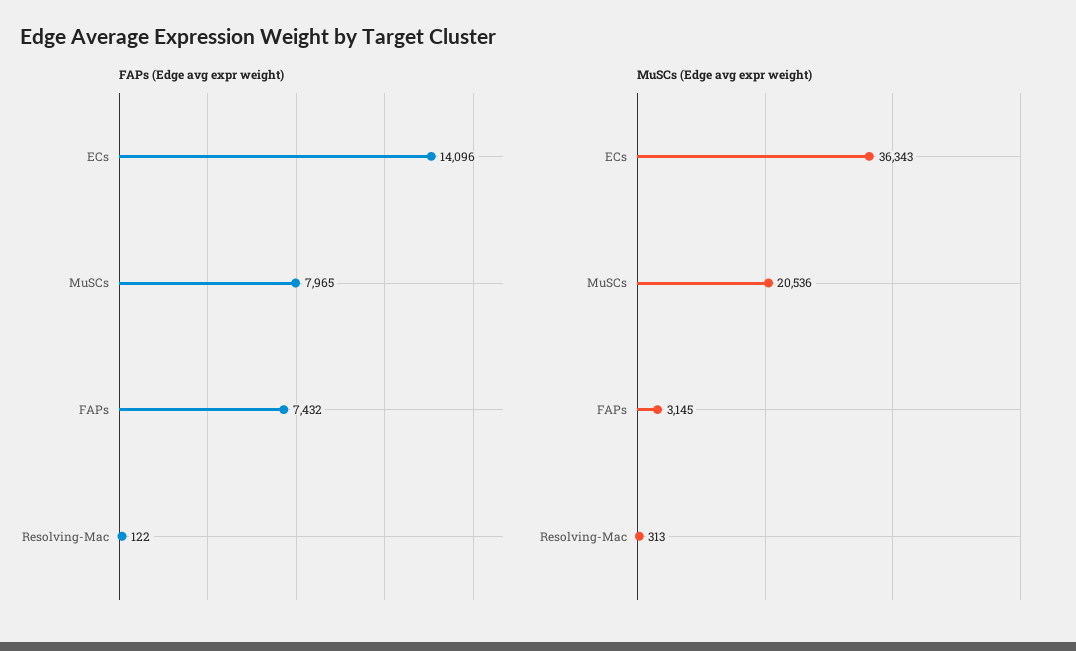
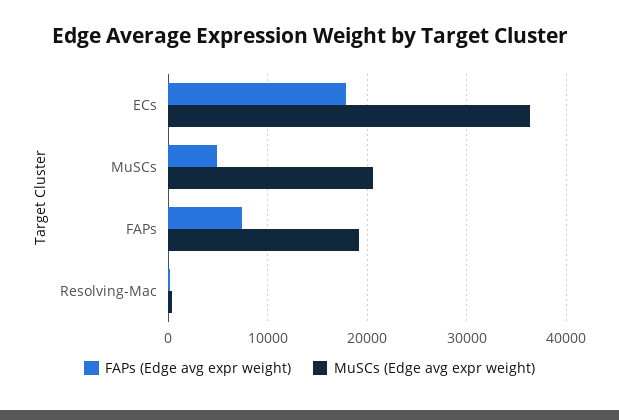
  {
    "FAPs (Edge avg expr weight)": {
-     "ECs": 14096,
+     "ECs": 18000,
-     "MuSCs": 7965,
+     "MuSCs": 5000,
      "FAPs": 7432,
      "Resolving-Mac": 122
    },
    "MuSCs (Edge avg expr weight)": {
      "ECs": 36343,
      "MuSCs": 20536,
-     "FAPs": 3145,
+     "FAPs": 19000,
      "Resolving-Mac": 313
    }
  }

